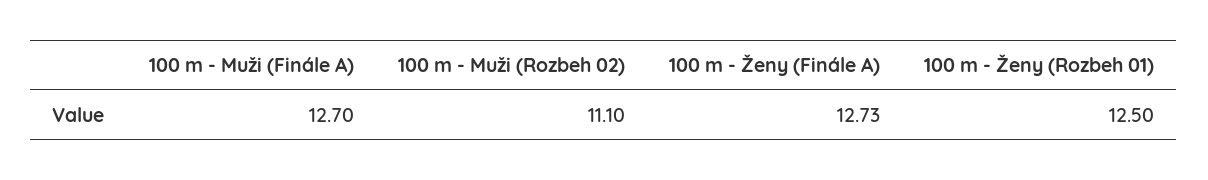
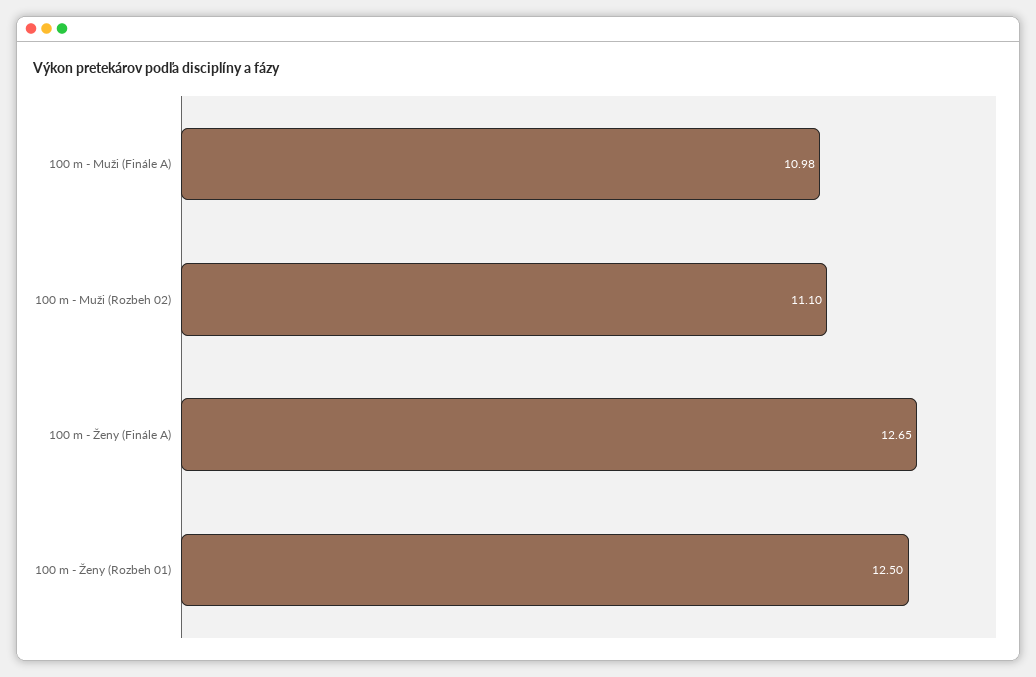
  {
-   "100 m - Muži (Finále A)": 12.7,
+   "100 m - Muži (Finále A)": 10.98,
    "100 m - Muži (Rozbeh 02)": 11.1,
-   "100 m - Ženy (Finále A)": 12.73,
+   "100 m - Ženy (Finále A)": 12.65,
    "100 m - Ženy (Rozbeh 01)": 12.5
  }

